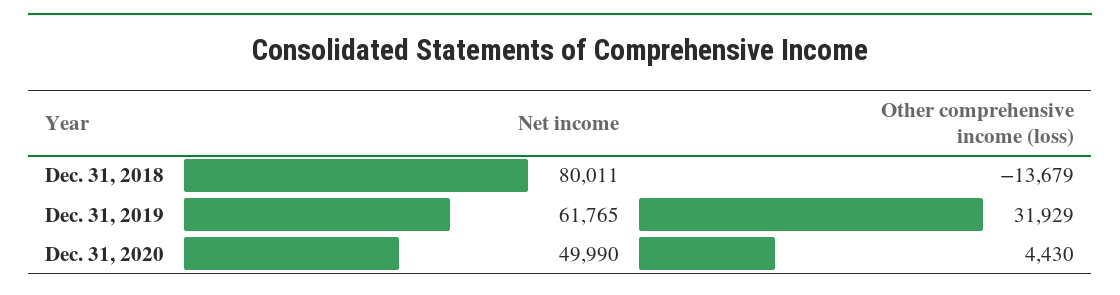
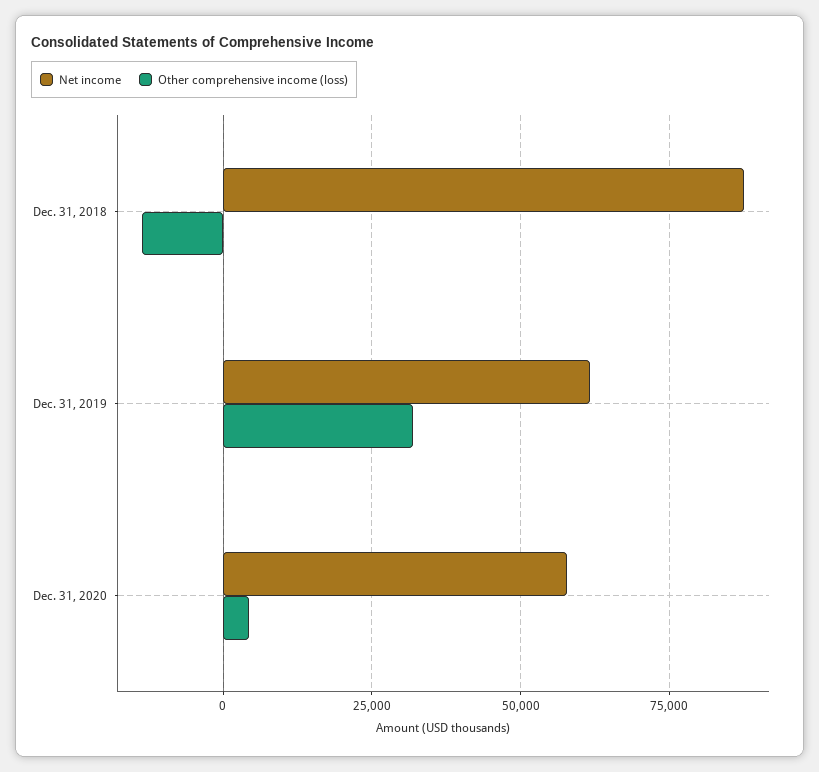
  {
    "Net income": {
-     "Dec. 31, 2018": 80011,
+     "Dec. 31, 2018": 87500,
      "Dec. 31, 2019": 61765,
-     "Dec. 31, 2020": 49990
+     "Dec. 31, 2020": 57500
    },
    "Other comprehensive income (loss)": {
      "Dec. 31, 2018": -13679,
      "Dec. 31, 2019": 31929,
      "Dec. 31, 2020": 4430
    }
  }

